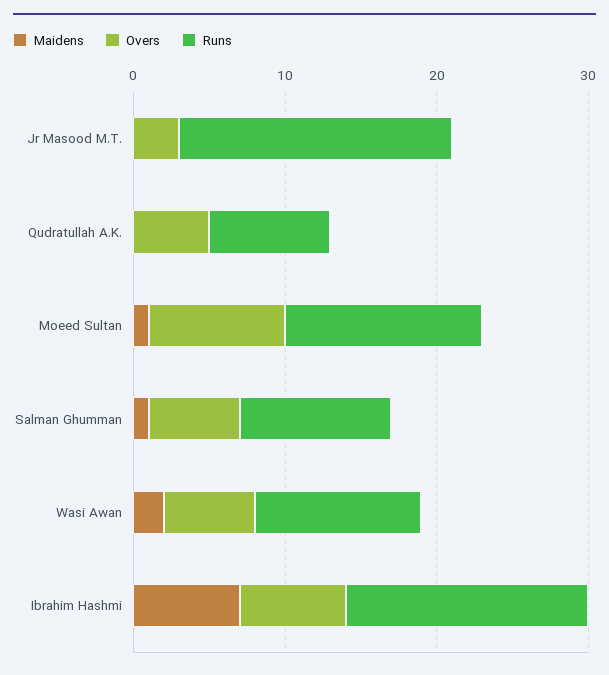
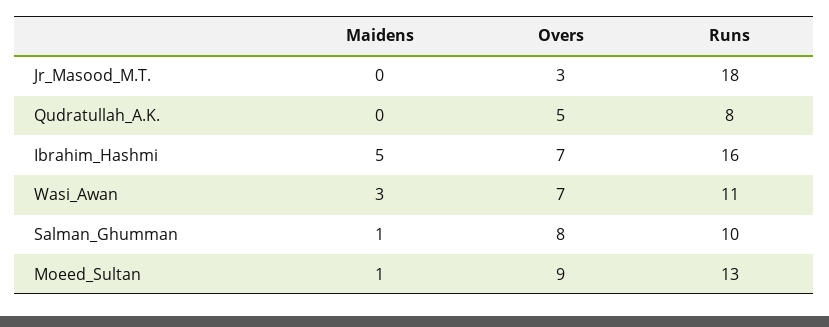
  {
    "Maidens": {
      "Jr Masood M.T.": 0,
      "Qudratullah A.K.": 0,
      "Moeed Sultan": 1,
      "Salman Ghumman": 1,
-     "Wasi Awan": 2,
+     "Wasi Awan": 3,
-     "Ibrahim Hashmi": 7
+     "Ibrahim Hashmi": 5
    },
    "Overs": {
      "Jr Masood M.T.": 3,
      "Qudratullah A.K.": 5,
      "Moeed Sultan": 9,
-     "Salman Ghumman": 6,
+     "Salman Ghumman": 8,
-     "Wasi Awan": 6,
+     "Wasi Awan": 7,
      "Ibrahim Hashmi": 7
    },
    "Runs": {
      "Jr Masood M.T.": 18,
      "Qudratullah A.K.": 8,
      "Moeed Sultan": 13,
      "Salman Ghumman": 10,
      "Wasi Awan": 11,
      "Ibrahim Hashmi": 16
    }
  }

